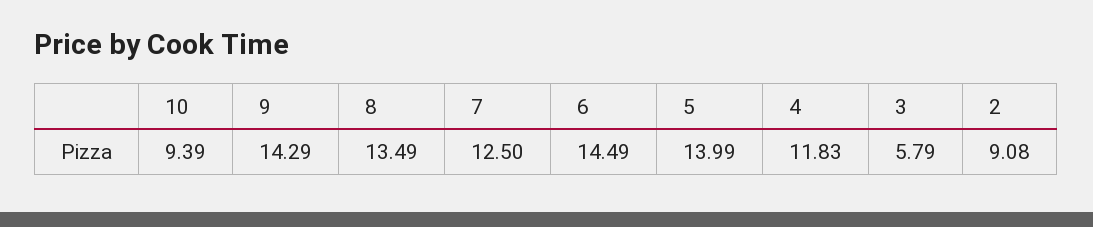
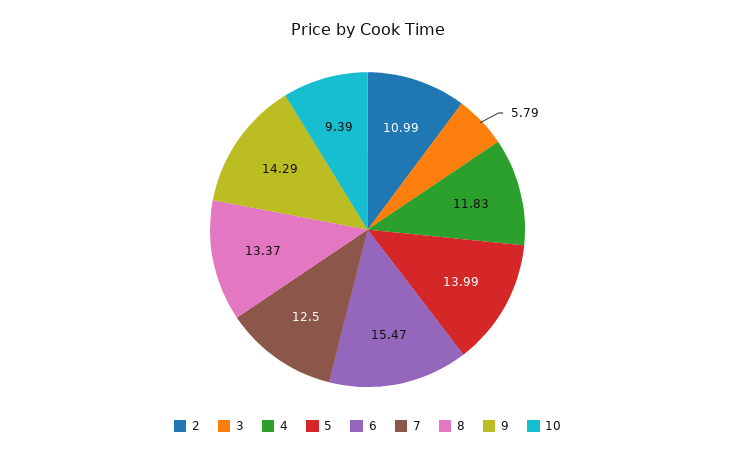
  {
    "10": 9.39,
    "9": 14.29,
-   "8": 13.49,
+   "8": 13.37,
    "7": 12.5,
-   "6": 14.49,
+   "6": 15.47,
    "5": 13.99,
    "4": 11.83,
    "3": 5.79,
-   "2": 9.08
+   "2": 10.99
  }

